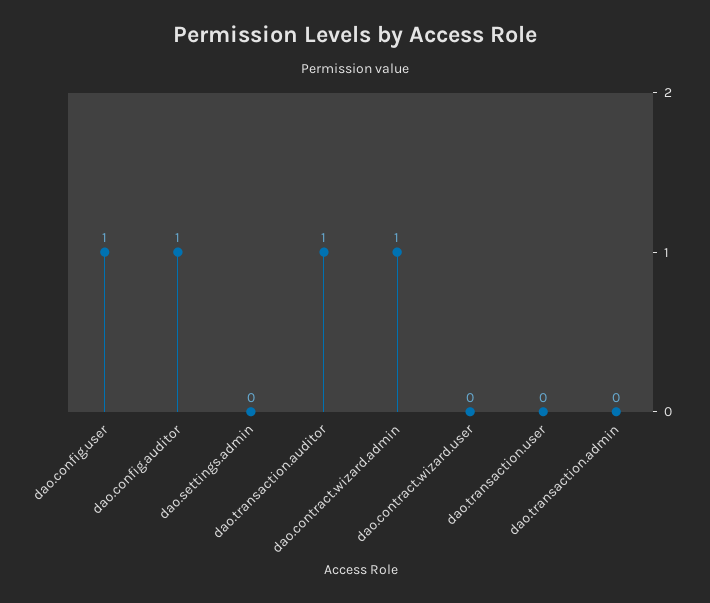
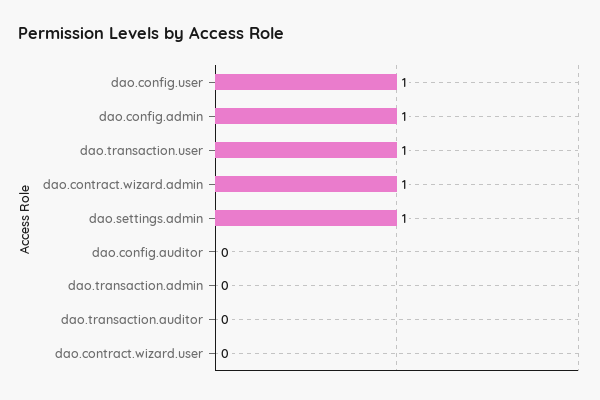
  {
    "dao.config.user": 1,
-   "dao.config.auditor": 1,
+   "dao.config.auditor": 0,
-   "dao.settings.admin": 0,
+   "dao.settings.admin": 1,
-   "dao.transaction.auditor": 1,
+   "dao.transaction.auditor": 0,
    "dao.contract.wizard.admin": 1,
    "dao.contract.wizard.user": 0,
-   "dao.transaction.user": 0,
+   "dao.transaction.user": 1,
-   "dao.transaction.admin": 0
+   "dao.transaction.admin": 0,
+   "dao.config.admin": 1
  }

